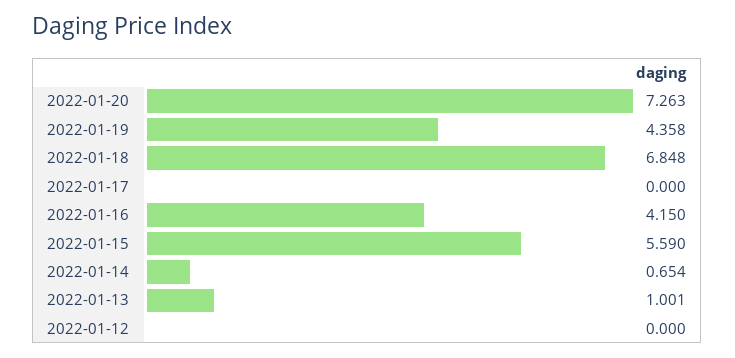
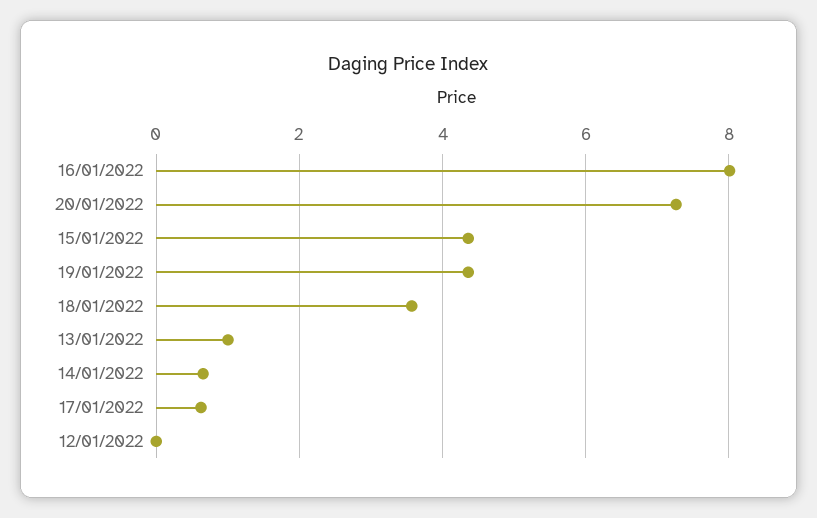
  {
    "2022-01-20": 7.263,
    "2022-01-19": 4.358,
-   "2022-01-18": 6.848,
+   "2022-01-18": 3.6,
-   "2022-01-17": 0,
+   "2022-01-17": 0.6,
-   "2022-01-16": 4.15,
+   "2022-01-16": 8,
-   "2022-01-15": 5.59,
+   "2022-01-15": 4.4,
    "2022-01-14": 0.654,
    "2022-01-13": 1.001,
    "2022-01-12": 0
  }

